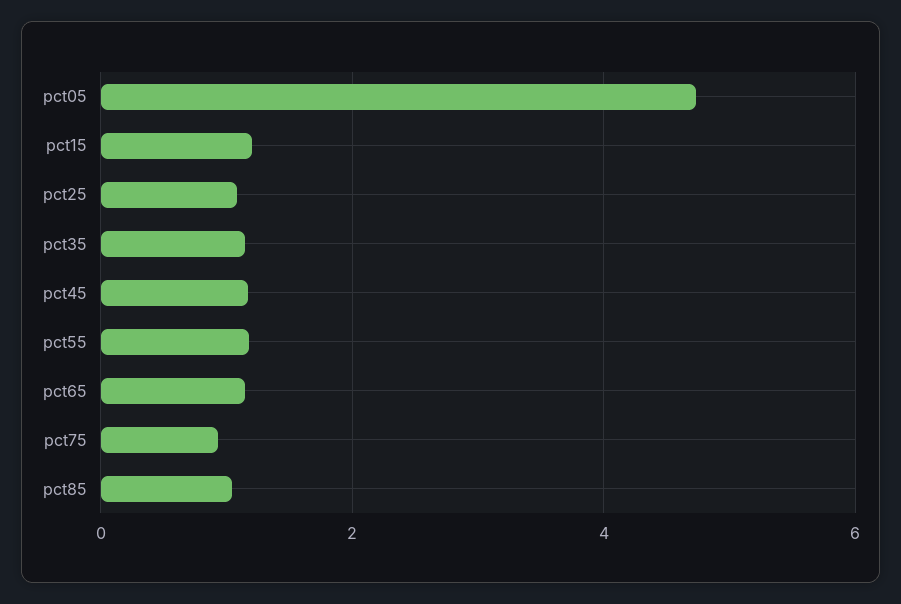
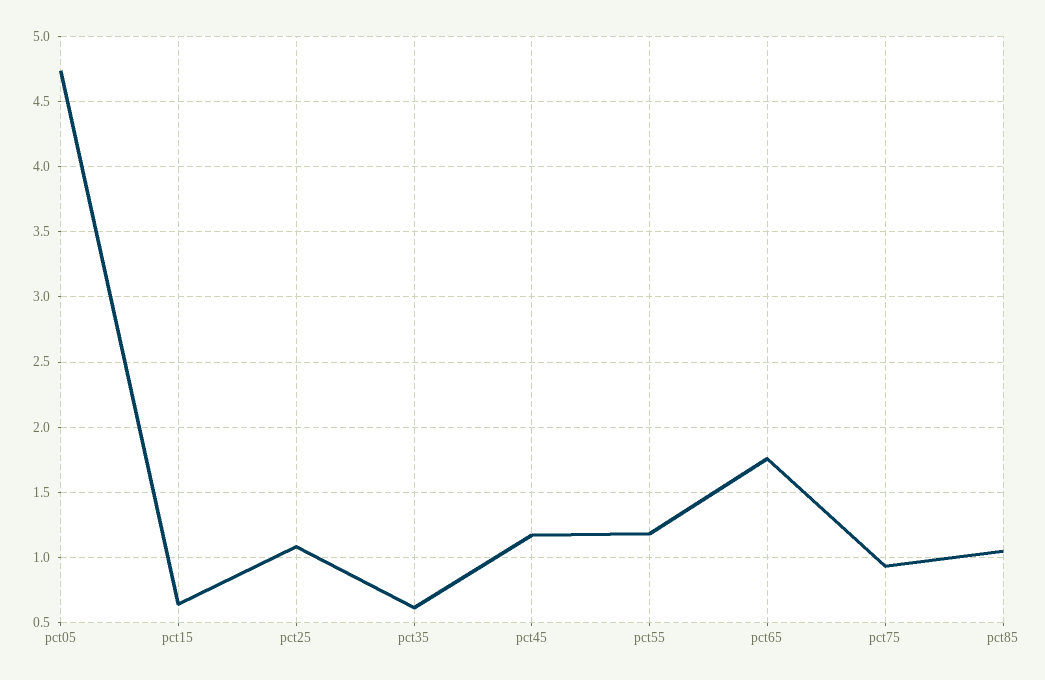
  {
    "pct05": 4.75,
-   "pct15": 1.2,
+   "pct15": 0.65,
    "pct25": 1.1,
-   "pct35": 1.2,
+   "pct35": 0.6,
    "pct45": 1.15,
    "pct55": 1.2,
-   "pct65": 1.2,
+   "pct65": 1.75,
    "pct75": 0.95,
    "pct85": 1.05
  }

